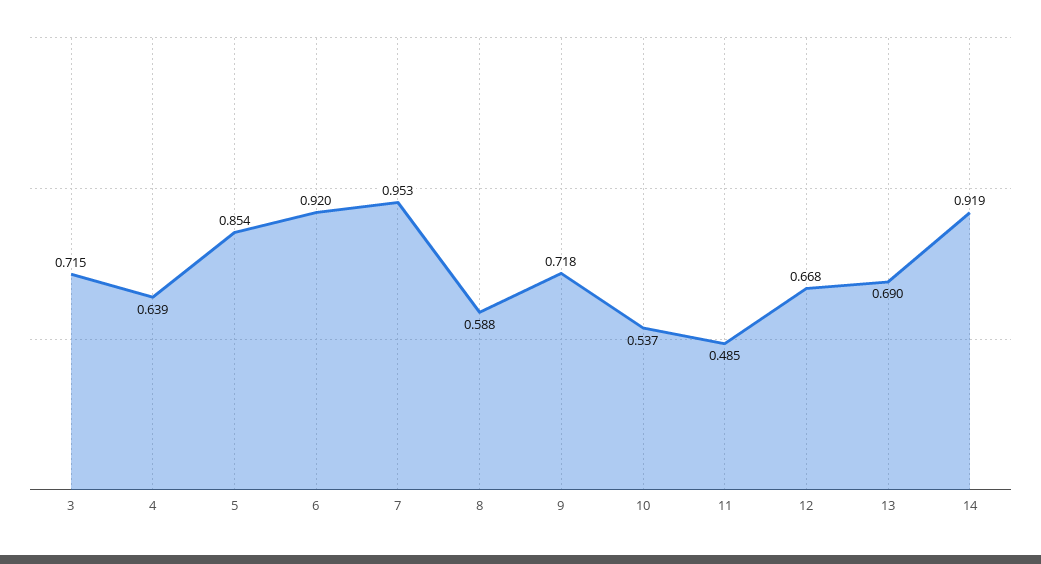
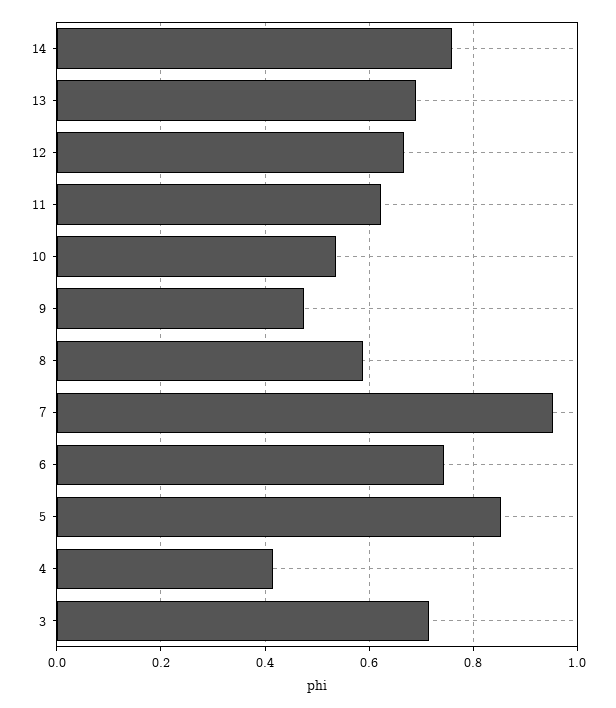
  {
    "3": 0.715,
-   "4": 0.639,
+   "4": 0.42,
    "5": 0.854,
-   "6": 0.92,
+   "6": 0.74,
    "7": 0.953,
    "8": 0.588,
-   "9": 0.718,
+   "9": 0.48,
    "10": 0.537,
-   "11": 0.485,
+   "11": 0.62,
    "12": 0.668,
    "13": 0.69,
-   "14": 0.919
+   "14": 0.76
  }

